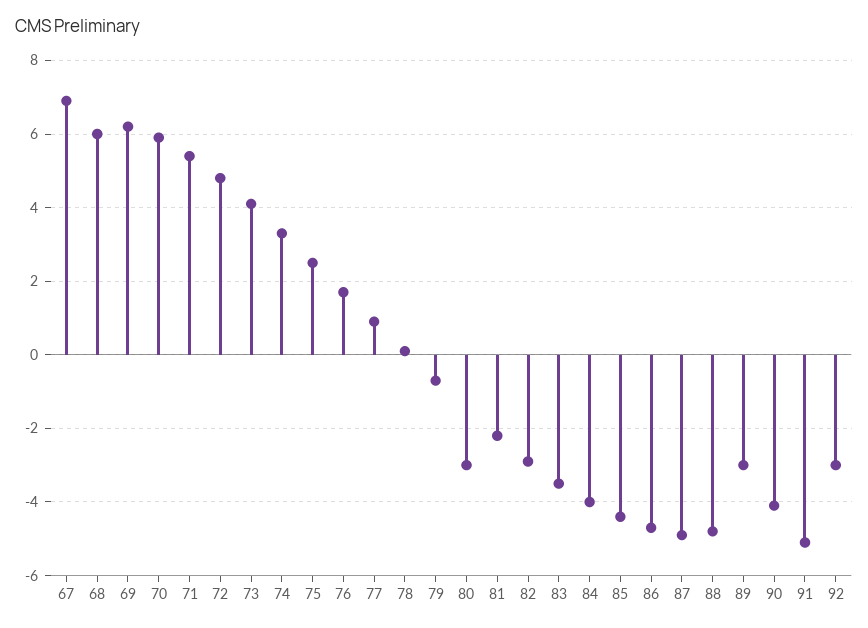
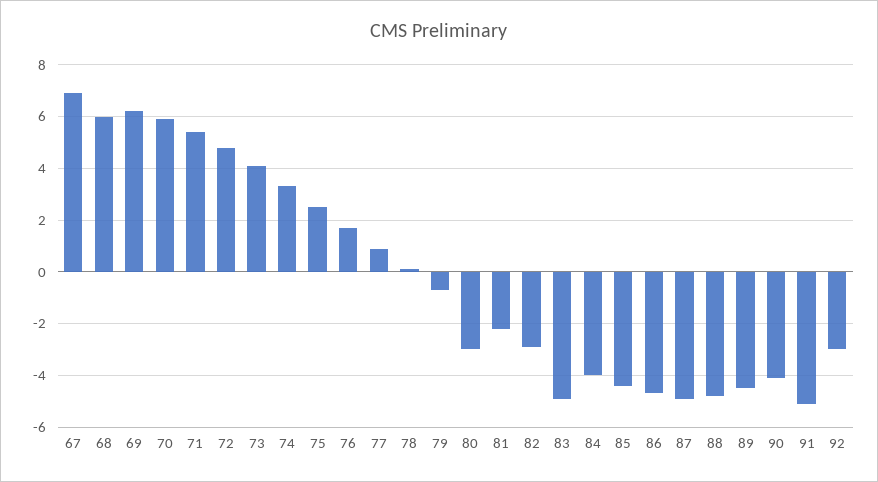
  {
    "67": 7,
    "68": 6,
    "69": 6,
    "70": 6,
    "71": 5.5,
    "72": 5,
    "73": 4,
    "74": 3.5,
    "75": 2.5,
    "76": 1.5,
    "77": 1,
    "78": 0,
    "79": -0.5,
    "80": -3,
    "81": -2,
    "82": -3,
-   "83": -3.5,
+   "83": -5,
    "84": -4,
    "85": -4.5,
    "86": -4.5,
    "87": -5,
    "88": -5,
-   "89": -3,
+   "89": -4.5,
    "90": -4,
    "91": -5,
    "92": -3
  }

